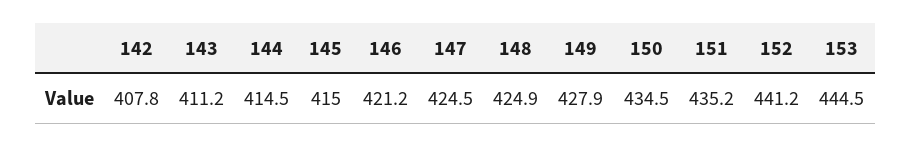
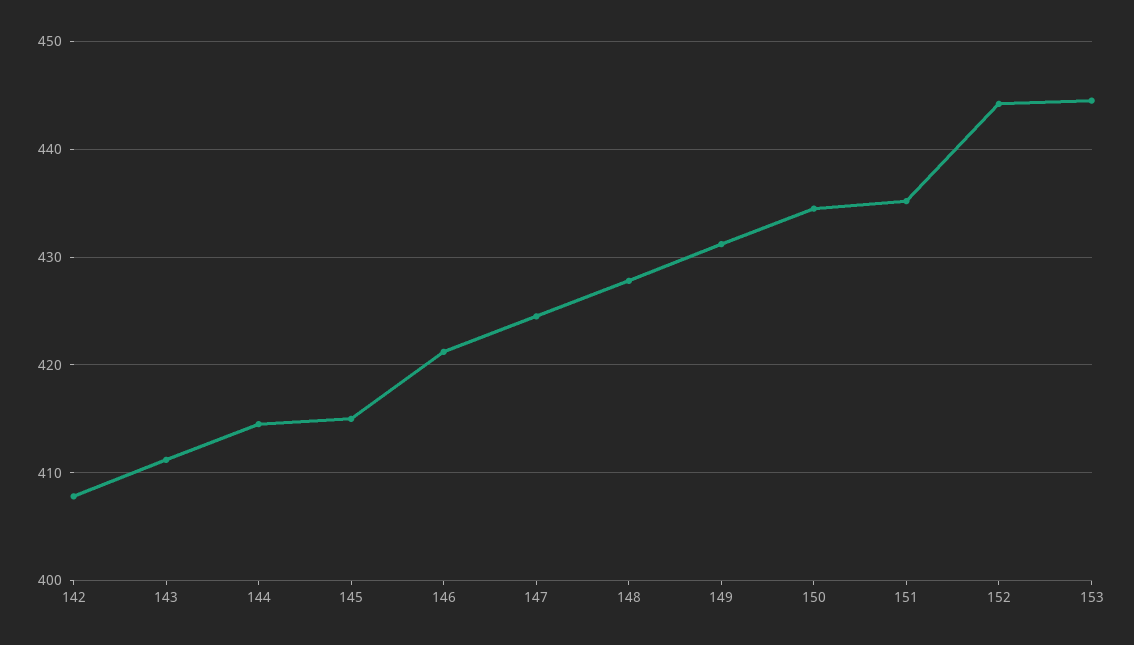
  {
    "142": 407.8,
    "143": 411.2,
    "144": 414.5,
    "145": 415,
    "146": 421.2,
    "147": 424.5,
-   "148": 424.9,
+   "148": 428,
-   "149": 427.9,
+   "149": 431,
    "150": 434.5,
    "151": 435.2,
-   "152": 441.2,
+   "152": 444,
    "153": 444.5
  }

